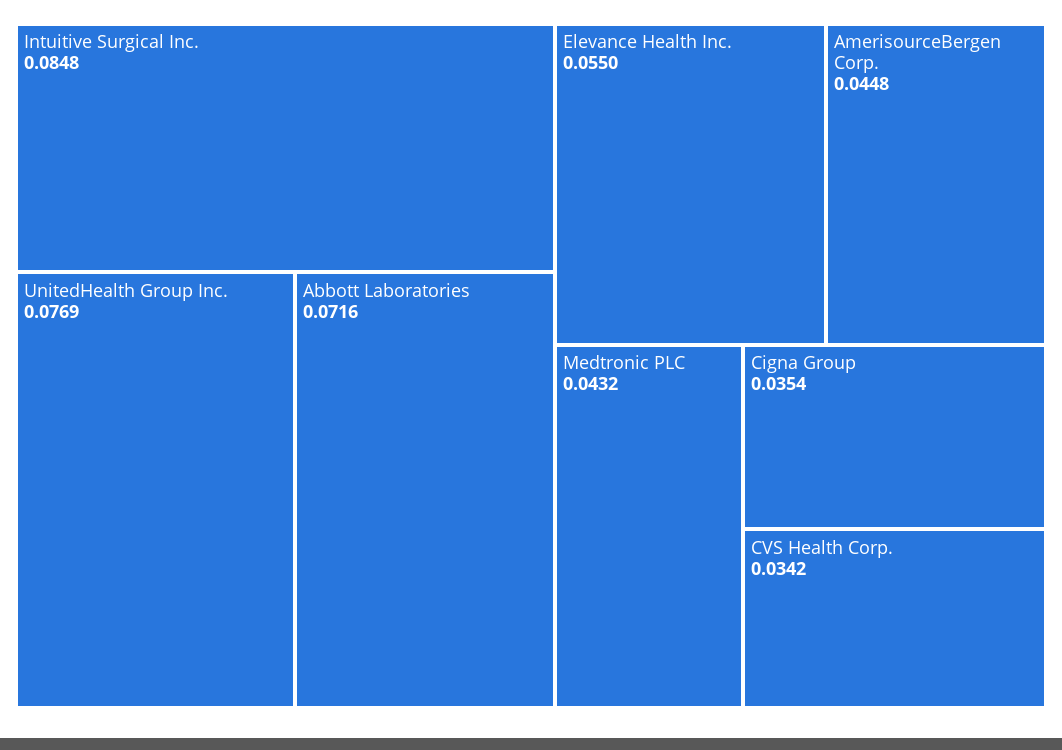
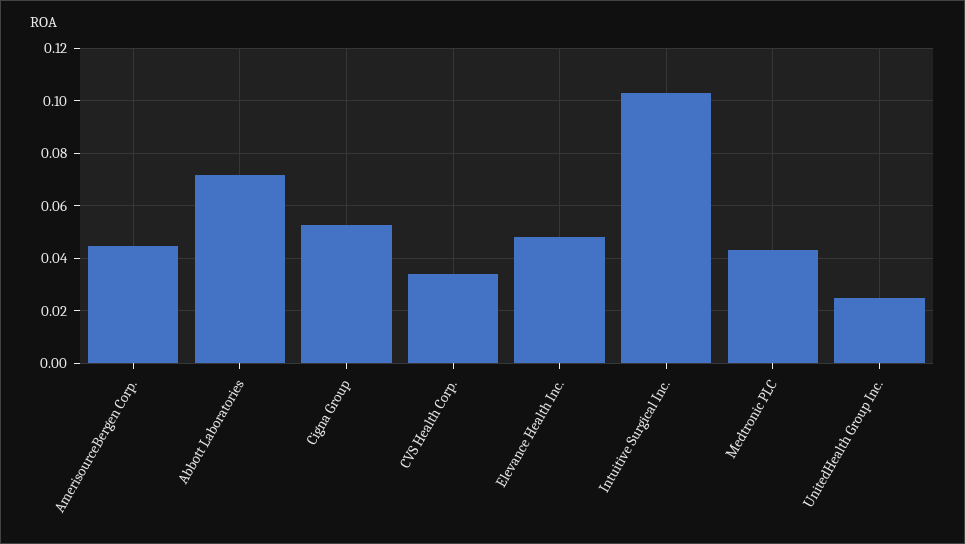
  {
-   "Intuitive Surgical Inc.": 0.0848,
+   "Intuitive Surgical Inc.": 0.1025,
-   "UnitedHealth Group Inc.": 0.0769,
+   "UnitedHealth Group Inc.": 0.025,
    "Abbott Laboratories": 0.0716,
-   "Elevance Health Inc.": 0.055,
+   "Elevance Health Inc.": 0.0475,
    "AmerisourceBergen Corp.": 0.0448,
    "Medtronic PLC": 0.0432,
-   "Cigna Group": 0.0354,
+   "Cigna Group": 0.0525,
    "CVS Health Corp.": 0.0342
  }

